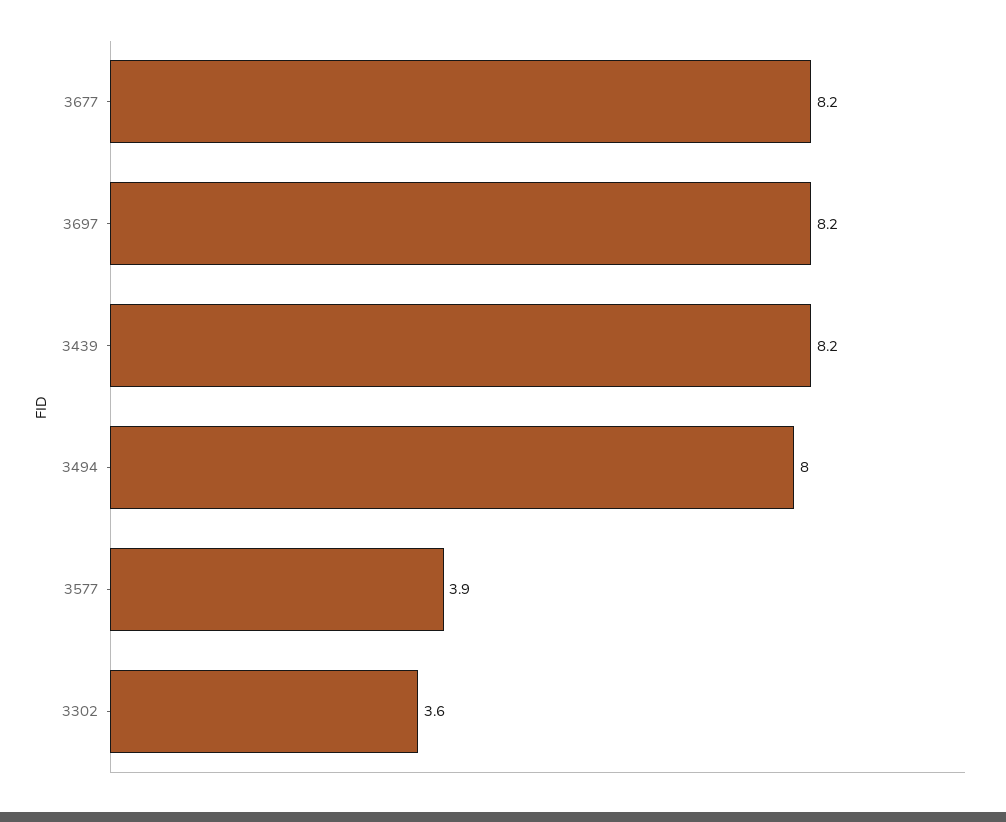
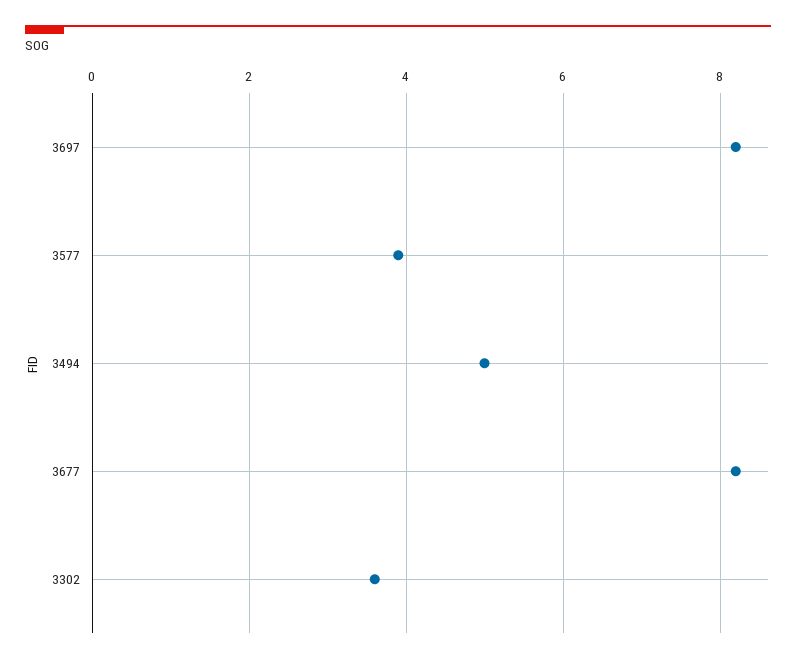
  {
    "3677": 8.2,
    "3697": 8.2,
-   "3439": 8.2,
-   "3494": 8,
+   "3494": 5,
    "3577": 3.9,
    "3302": 3.6
  }

